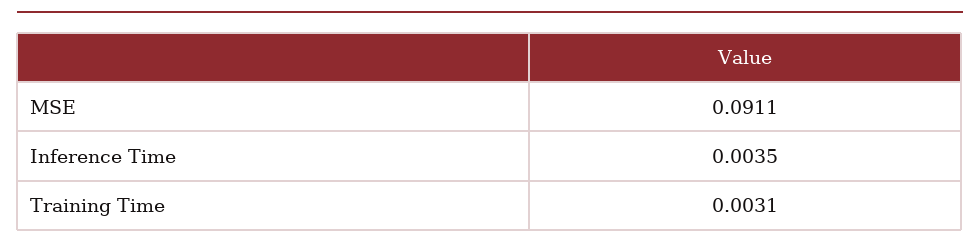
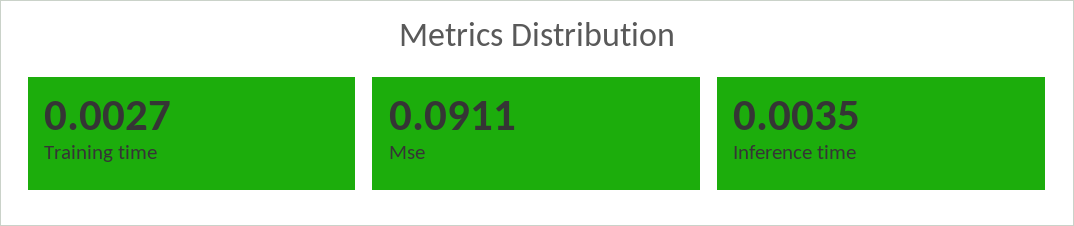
  {
    "MSE": 0.0911,
    "Inference Time": 0.0035,
-   "Training Time": 0.0031
+   "Training Time": 0.0027
  }

